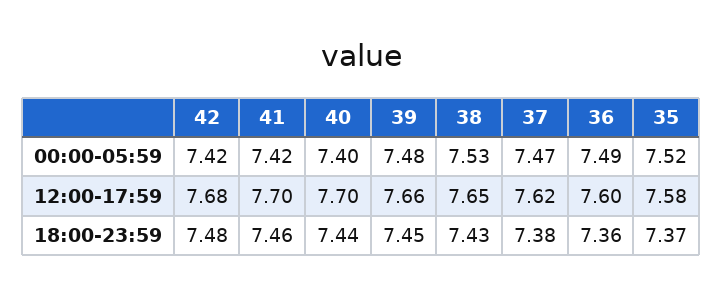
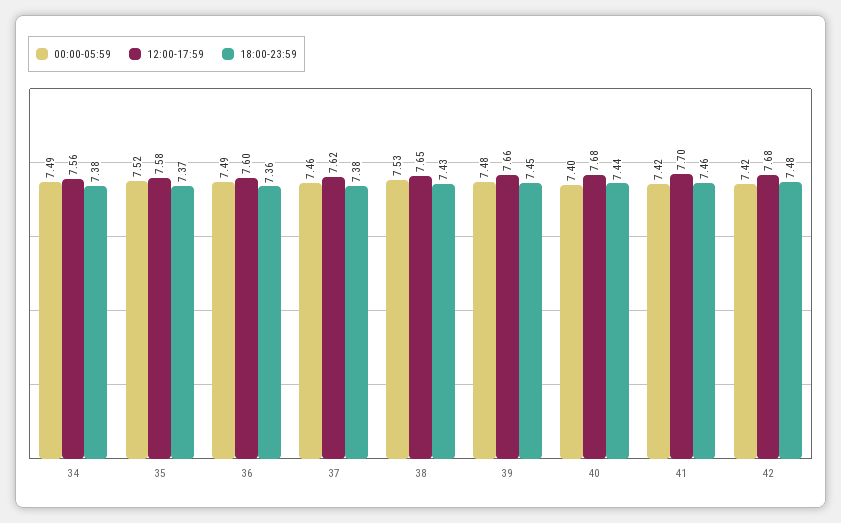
  {
    "00:00-05:59": {
      "42": 7.42,
      "41": 7.42,
      "40": 7.4,
      "39": 7.48,
      "38": 7.53,
-     "37": 7.47,
+     "37": 7.46,
      "36": 7.49,
-     "35": 7.52
+     "35": 7.52,
+     "34": 7.49
    },
    "12:00-17:59": {
      "42": 7.68,
      "41": 7.7,
-     "40": 7.7,
+     "40": 7.68,
      "39": 7.66,
      "38": 7.65,
      "37": 7.62,
      "36": 7.6,
-     "35": 7.58
+     "35": 7.58,
+     "34": 7.56
    },
    "18:00-23:59": {
      "42": 7.48,
      "41": 7.46,
      "40": 7.44,
      "39": 7.45,
      "38": 7.43,
      "37": 7.38,
      "36": 7.36,
-     "35": 7.37
+     "35": 7.37,
+     "34": 7.38
    }
  }

